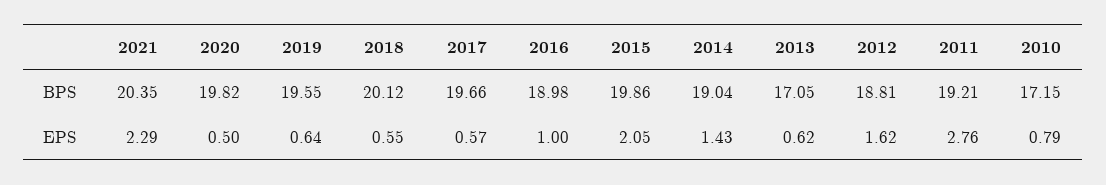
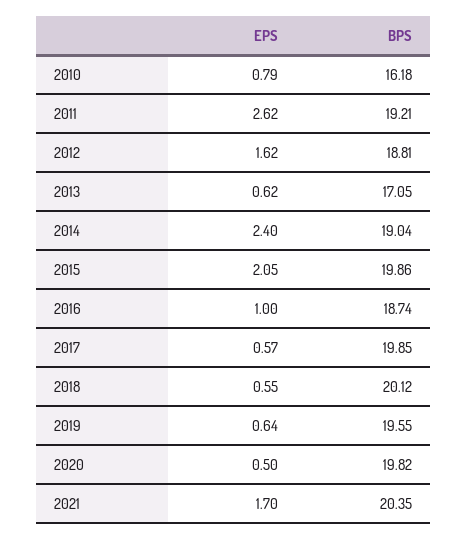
  {
    "2021": {
      "BPS": 20.35,
-     "EPS": 2.29
+     "EPS": 1.7
    },
    "2020": {
      "BPS": 19.82,
      "EPS": 0.5
    },
    "2019": {
      "BPS": 19.55,
      "EPS": 0.64
    },
    "2018": {
      "BPS": 20.12,
      "EPS": 0.55
    },
    "2017": {
-     "BPS": 19.66,
+     "BPS": 19.85,
      "EPS": 0.57
    },
    "2016": {
-     "BPS": 18.98,
+     "BPS": 18.74,
      "EPS": 1
    },
    "2015": {
      "BPS": 19.86,
      "EPS": 2.05
    },
    "2014": {
      "BPS": 19.04,
-     "EPS": 1.43
+     "EPS": 2.4
    },
    "2013": {
      "BPS": 17.05,
      "EPS": 0.62
    },
    "2012": {
      "BPS": 18.81,
      "EPS": 1.62
    },
    "2011": {
      "BPS": 19.21,
-     "EPS": 2.76
+     "EPS": 2.62
    },
    "2010": {
-     "BPS": 17.15,
+     "BPS": 16.18,
      "EPS": 0.79
    }
  }

